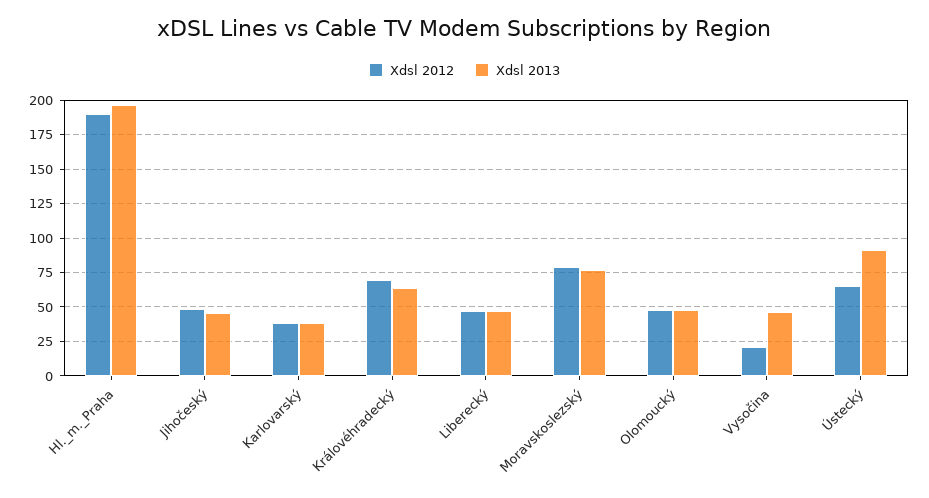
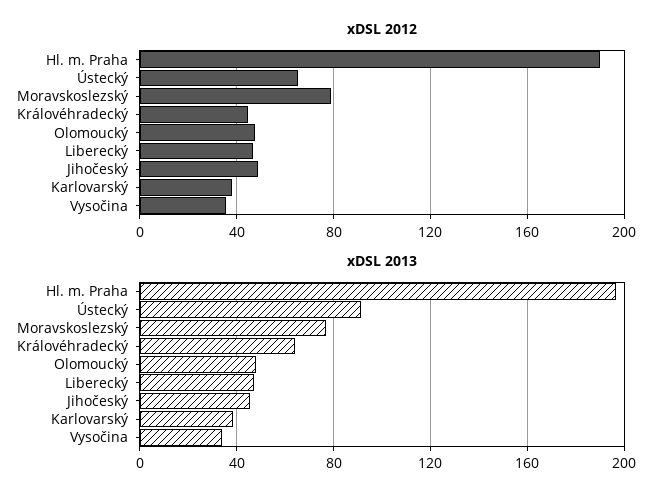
  {
    "Xdsl 2012": {
      "Hl._m._Praha": 190,
      "Jihočeský": 50,
      "Karlovarský": 40,
-     "Královéhradecký": 70,
+     "Královéhradecký": 45,
      "Liberecký": 45,
      "Moravskoslezský": 80,
      "Olomoucký": 45,
-     "Vysočina": 20,
+     "Vysočina": 35,
      "Ústecký": 65
    },
    "Xdsl 2013": {
      "Hl._m._Praha": 195,
      "Jihočeský": 45,
      "Karlovarský": 40,
      "Královéhradecký": 65,
      "Liberecký": 45,
      "Moravskoslezský": 75,
      "Olomoucký": 50,
-     "Vysočina": 45,
+     "Vysočina": 35,
      "Ústecký": 90
    }
  }

